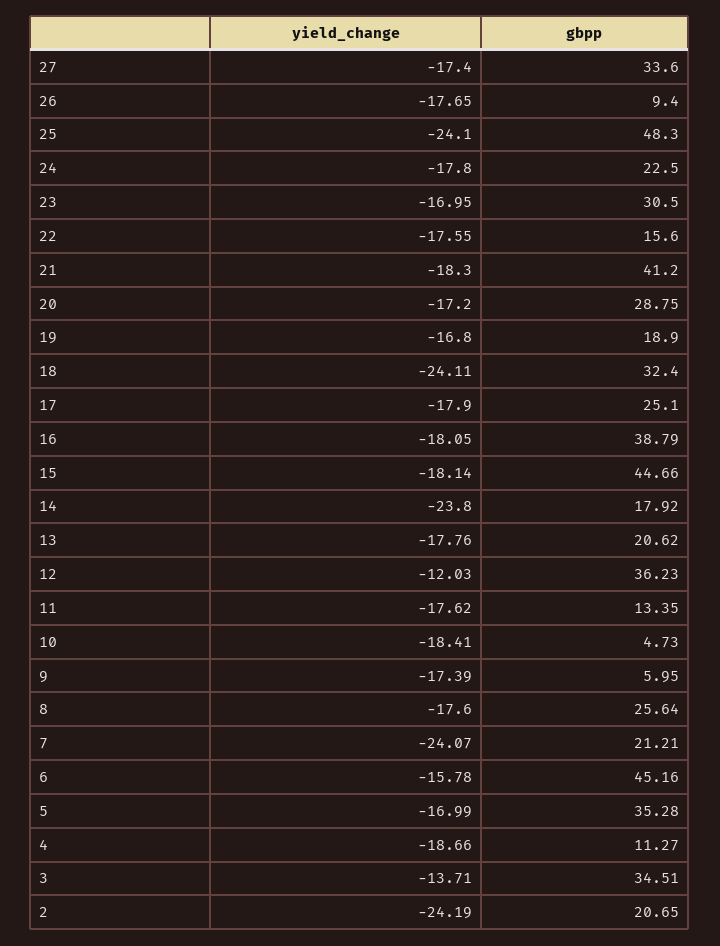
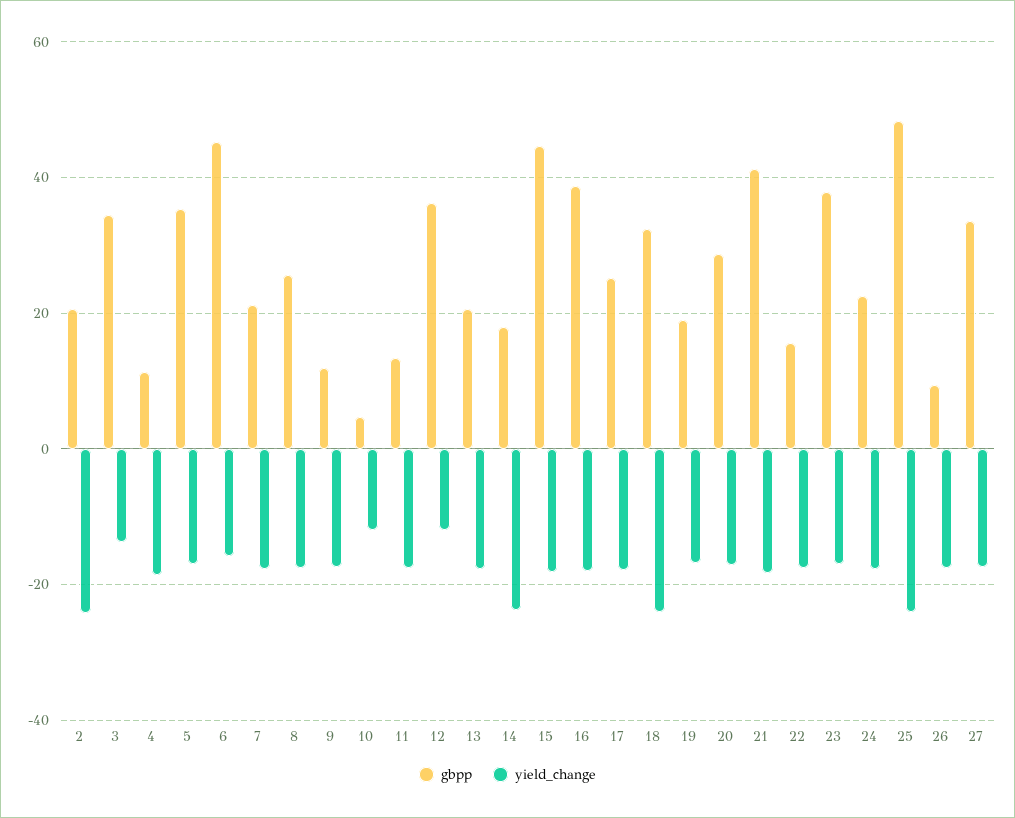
  {
    "yield_change": {
      "27": -17.4,
      "26": -17.65,
      "25": -24.1,
      "24": -17.8,
      "23": -16.95,
      "22": -17.55,
      "21": -18.3,
      "20": -17.2,
      "19": -16.8,
      "18": -24.11,
      "17": -17.9,
      "16": -18.05,
      "15": -18.14,
      "14": -23.8,
      "13": -17.76,
      "12": -12.03,
      "11": -17.62,
-     "10": -18.41,
+     "10": -12,
      "9": -17.39,
      "8": -17.6,
-     "7": -24.07,
+     "7": -18,
      "6": -15.78,
      "5": -16.99,
      "4": -18.66,
      "3": -13.71,
      "2": -24.19
    },
    "gbpp": {
      "27": 33.6,
      "26": 9.4,
      "25": 48.3,
      "24": 22.5,
-     "23": 30.5,
+     "23": 38,
      "22": 15.6,
      "21": 41.2,
      "20": 28.75,
      "19": 18.9,
      "18": 32.4,
      "17": 25.1,
      "16": 38.79,
      "15": 44.66,
      "14": 17.92,
      "13": 20.62,
      "12": 36.23,
      "11": 13.35,
      "10": 4.73,
-     "9": 5.95,
+     "9": 12,
      "8": 25.64,
      "7": 21.21,
      "6": 45.16,
      "5": 35.28,
      "4": 11.27,
      "3": 34.51,
      "2": 20.65
    }
  }

